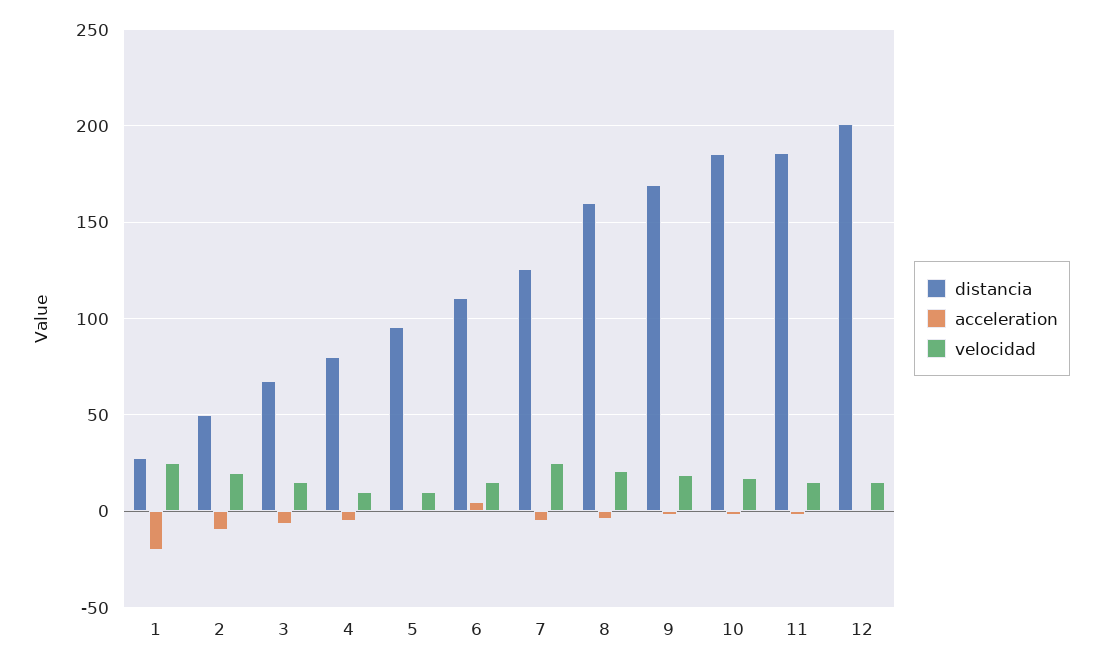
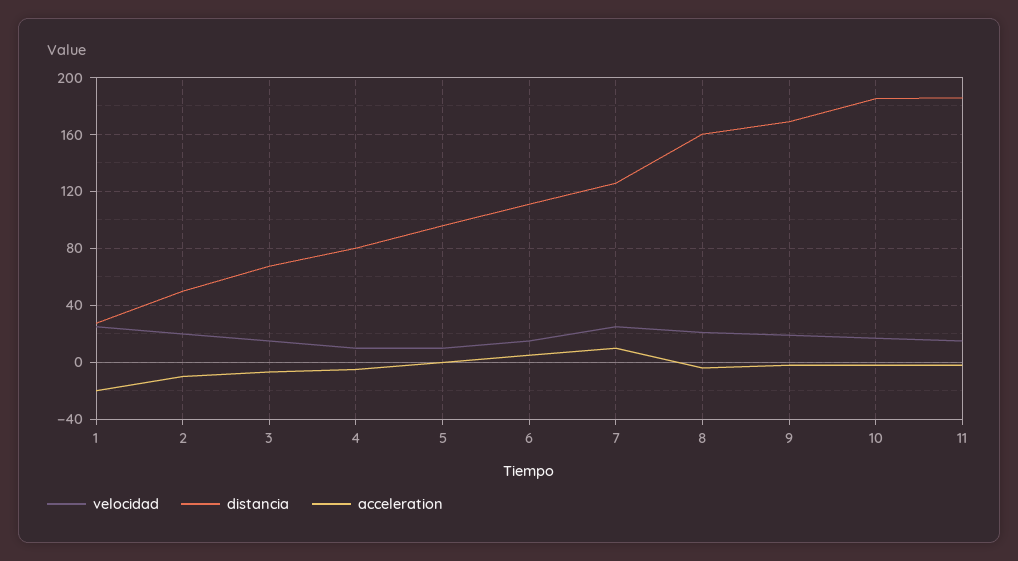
  {
    "distancia": {
      "1": 30,
      "2": 50,
      "3": 70,
      "4": 80,
      "5": 95,
      "6": 110,
      "7": 125,
      "8": 160,
      "9": 170,
      "10": 185,
-     "11": 185,
+     "11": 185
-     "12": 200
    },
    "acceleration": {
      "1": -20,
      "2": -10,
      "3": -5,
      "4": -5,
      "5": 0,
      "6": 5,
-     "7": -5,
+     "7": 10,
      "8": -5,
      "9": 0,
      "10": 0,
-     "11": 0,
+     "11": 0
-     "12": 0
    },
    "velocidad": {
      "1": 25,
      "2": 20,
      "3": 15,
      "4": 10,
      "5": 10,
      "6": 15,
      "7": 25,
      "8": 20,
      "9": 20,
      "10": 15,
-     "11": 15,
+     "11": 15
-     "12": 15
    }
  }

